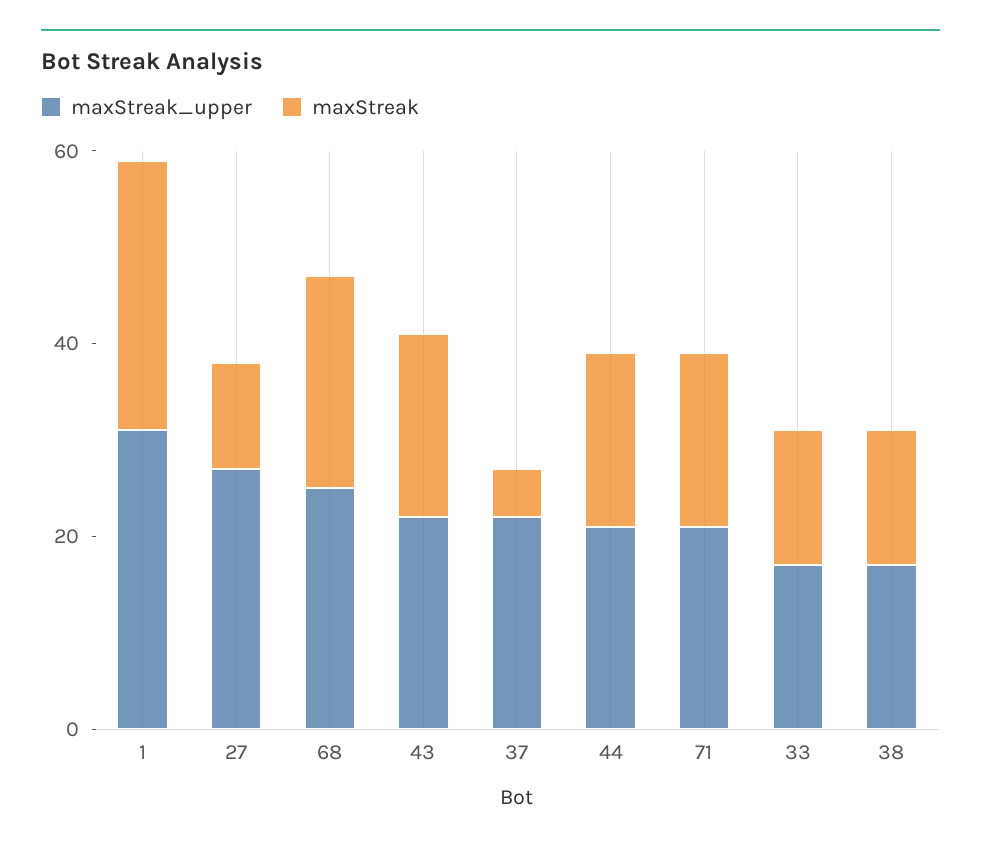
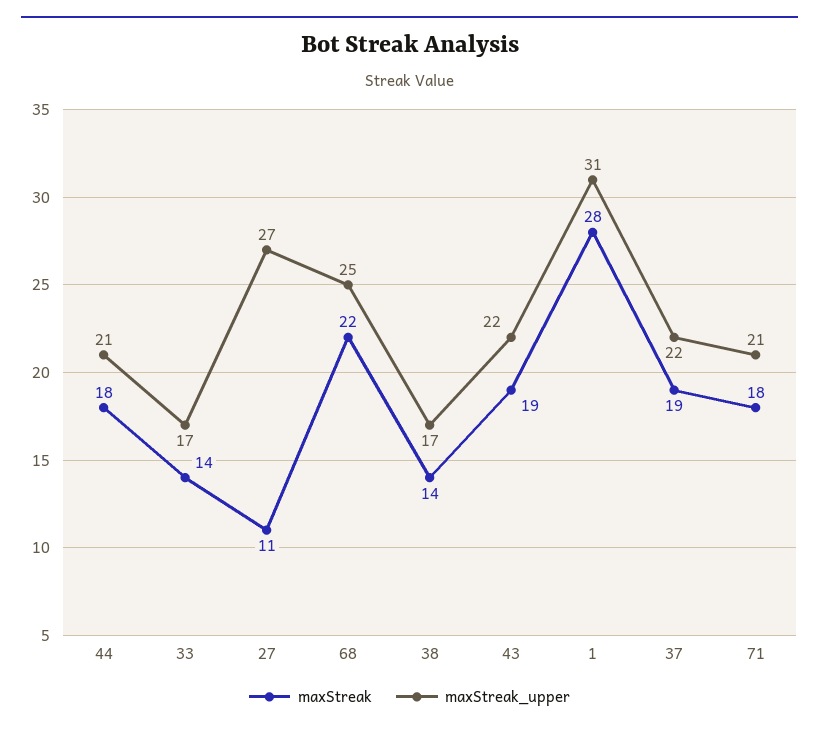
  {
    "maxStreak_upper": {
      "1": 31,
      "27": 27,
      "68": 25,
      "43": 22,
      "37": 22,
      "44": 21,
      "71": 21,
      "33": 17,
      "38": 17
    },
    "maxStreak": {
      "1": 28,
      "27": 11,
      "68": 22,
      "43": 19,
-     "37": 5,
+     "37": 19,
      "44": 18,
      "71": 18,
      "33": 14,
      "38": 14
    }
  }

